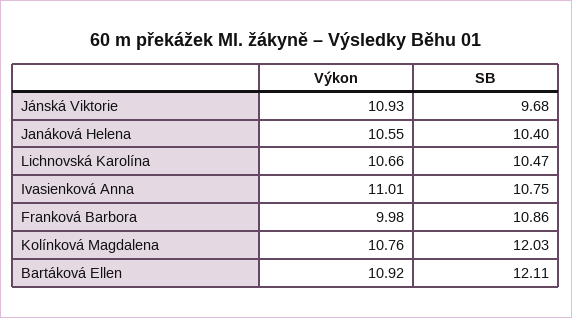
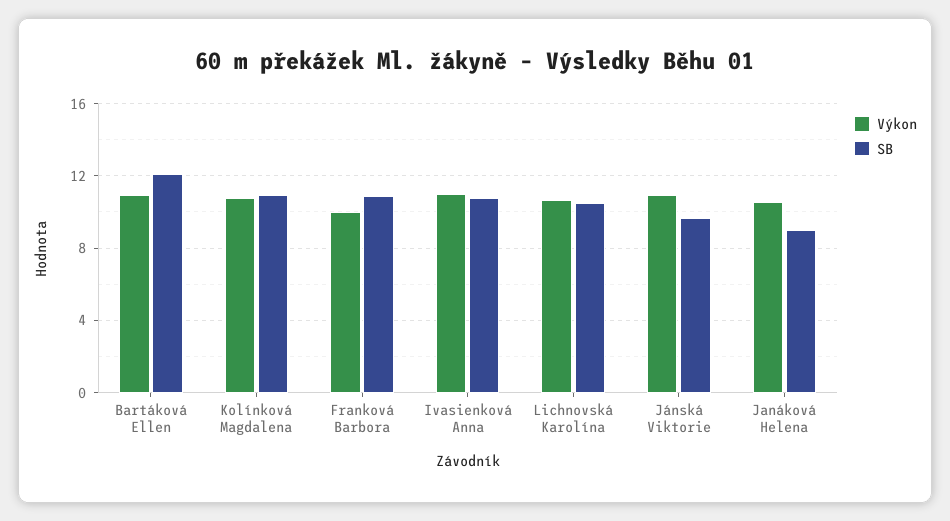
  {
    "Výkon": {
      "Jánská Viktorie": 10.93,
      "Janáková Helena": 10.55,
      "Lichnovská Karolína": 10.66,
      "Ivasienková Anna": 11.01,
      "Franková Barbora": 9.98,
      "Kolínková Magdalena": 10.76,
      "Bartáková Ellen": 10.92
    },
    "SB": {
      "Jánská Viktorie": 9.68,
-     "Janáková Helena": 10.4,
+     "Janáková Helena": 9,
      "Lichnovská Karolína": 10.47,
      "Ivasienková Anna": 10.75,
      "Franková Barbora": 10.86,
-     "Kolínková Magdalena": 12.03,
+     "Kolínková Magdalena": 11,
      "Bartáková Ellen": 12.11
    }
  }

